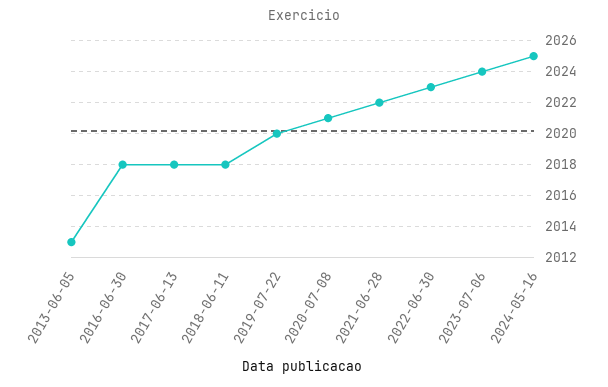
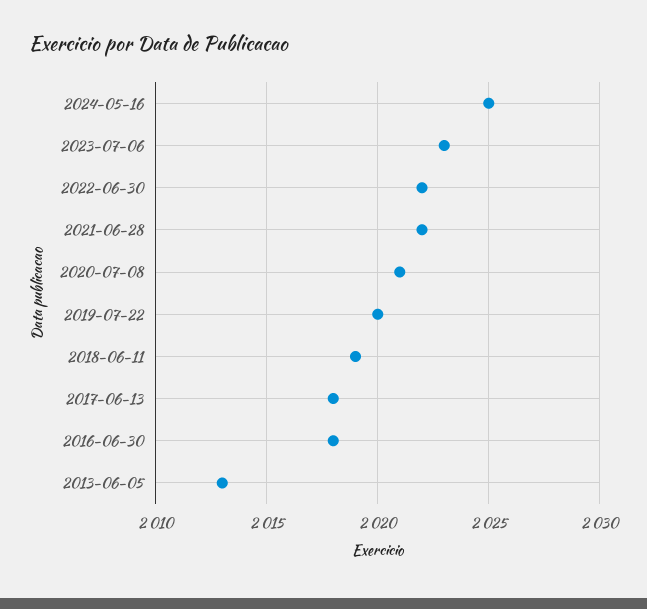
  {
    "2013-06-05": 2013,
    "2016-06-30": 2018,
    "2017-06-13": 2018,
-   "2018-06-11": 2018,
+   "2018-06-11": 2019,
    "2019-07-22": 2020,
    "2020-07-08": 2021,
    "2021-06-28": 2022,
-   "2022-06-30": 2023,
+   "2022-06-30": 2022,
-   "2023-07-06": 2024,
+   "2023-07-06": 2023,
    "2024-05-16": 2025
  }

